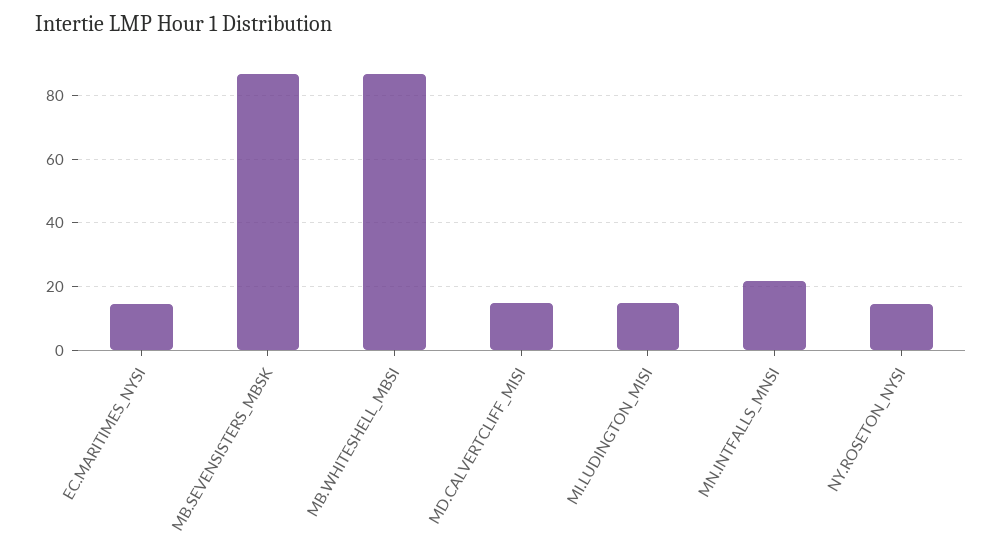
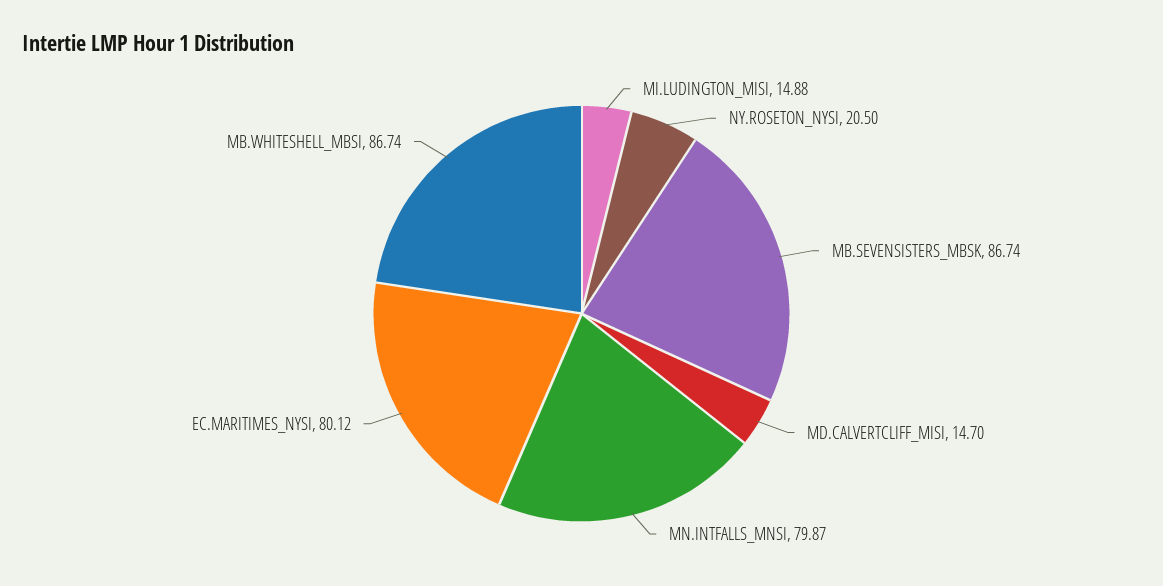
  {
-   "EC.MARITIMES_NYSI": 14,
+   "EC.MARITIMES_NYSI": 80.12,
    "MB.SEVENSISTERS_MBSK": 86.74,
    "MB.WHITESHELL_MBSI": 86.74,
    "MD.CALVERTCLIFF_MISI": 14.7,
    "MI.LUDINGTON_MISI": 14.88,
-   "MN.INTFALLS_MNSI": 22,
+   "MN.INTFALLS_MNSI": 79.87,
-   "NY.ROSETON_NYSI": 14
+   "NY.ROSETON_NYSI": 20.5
  }

